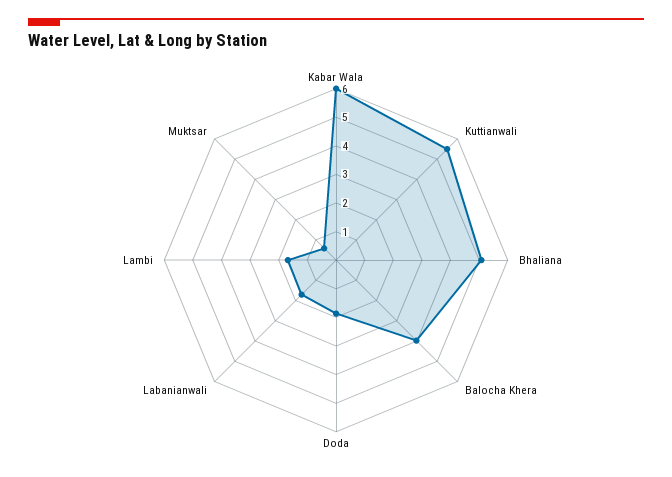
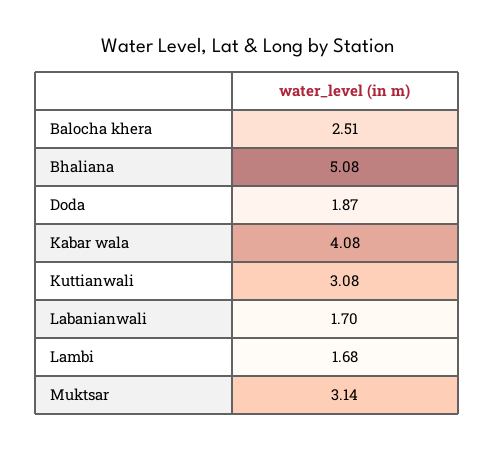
  {
-   "Kabar Wala": 6,
+   "Kabar Wala": 4.08,
-   "Kuttianwali": 5.5,
+   "Kuttianwali": 3.08,
    "Bhaliana": 5.08,
-   "Balocha Khera": 4,
+   "Balocha Khera": 2.51,
    "Doda": 1.87,
    "Labanianwali": 1.7,
    "Lambi": 1.68,
-   "Muktsar": 0.5
+   "Muktsar": 3.14
  }

